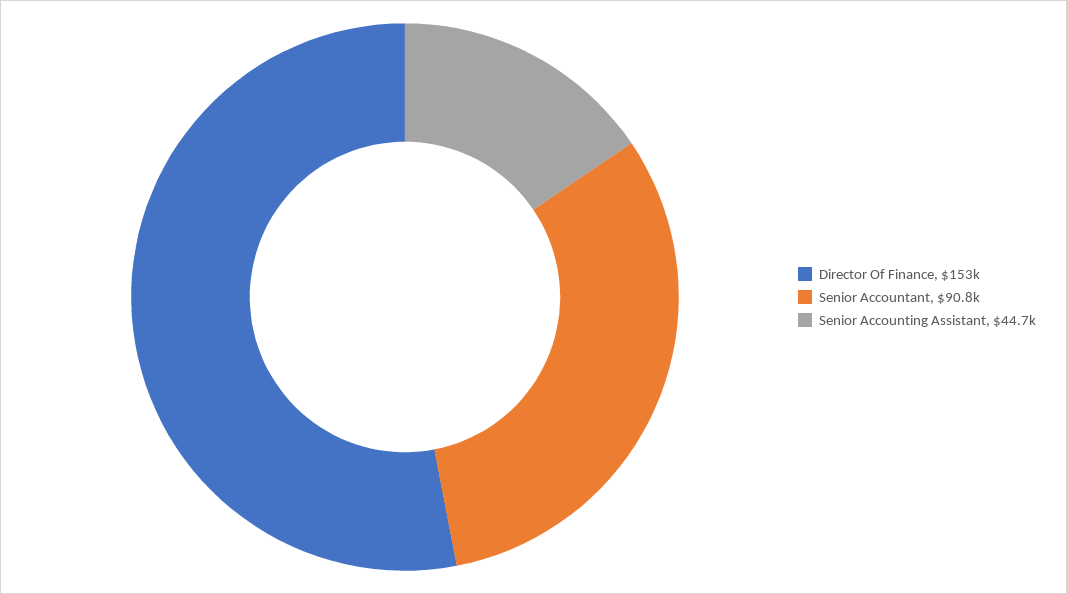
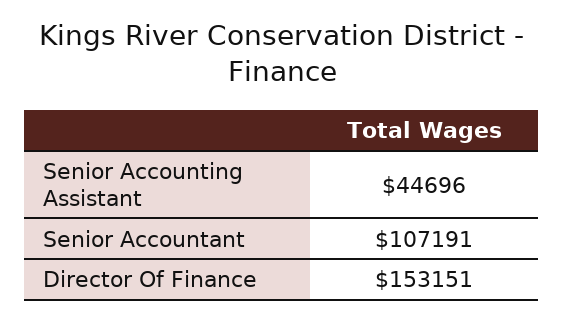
  {
    "Director Of Finance": 153151,
-   "Senior Accountant": 90800,
+   "Senior Accountant": 107191,
    "Senior Accounting Assistant": 44696
  }

